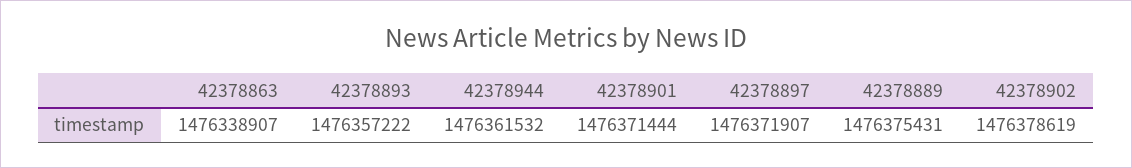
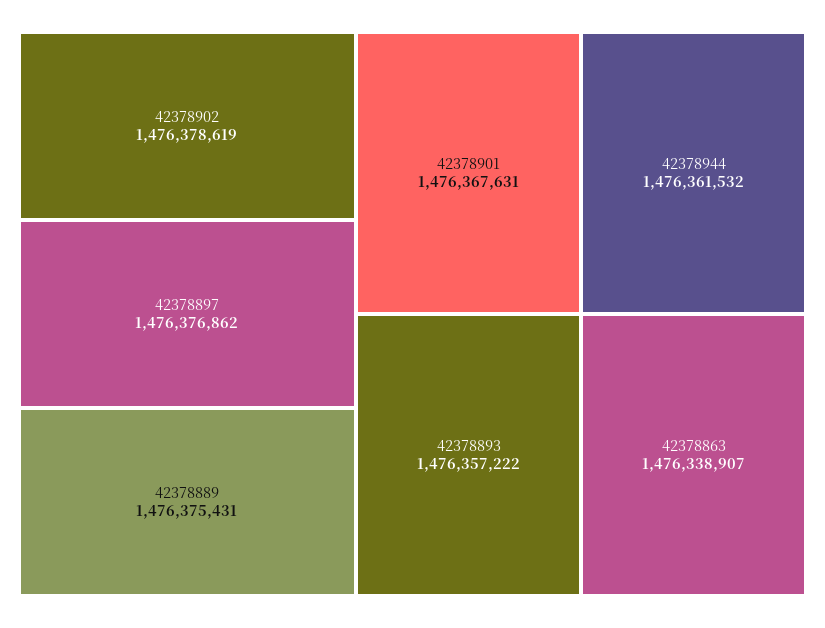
  {
    "42378863": 1476338907,
    "42378893": 1476357222,
    "42378944": 1476361532,
-   "42378901": 1476371444,
+   "42378901": 1476367631,
-   "42378897": 1476371907,
+   "42378897": 1476376862,
    "42378889": 1476375431,
    "42378902": 1476378619
  }

